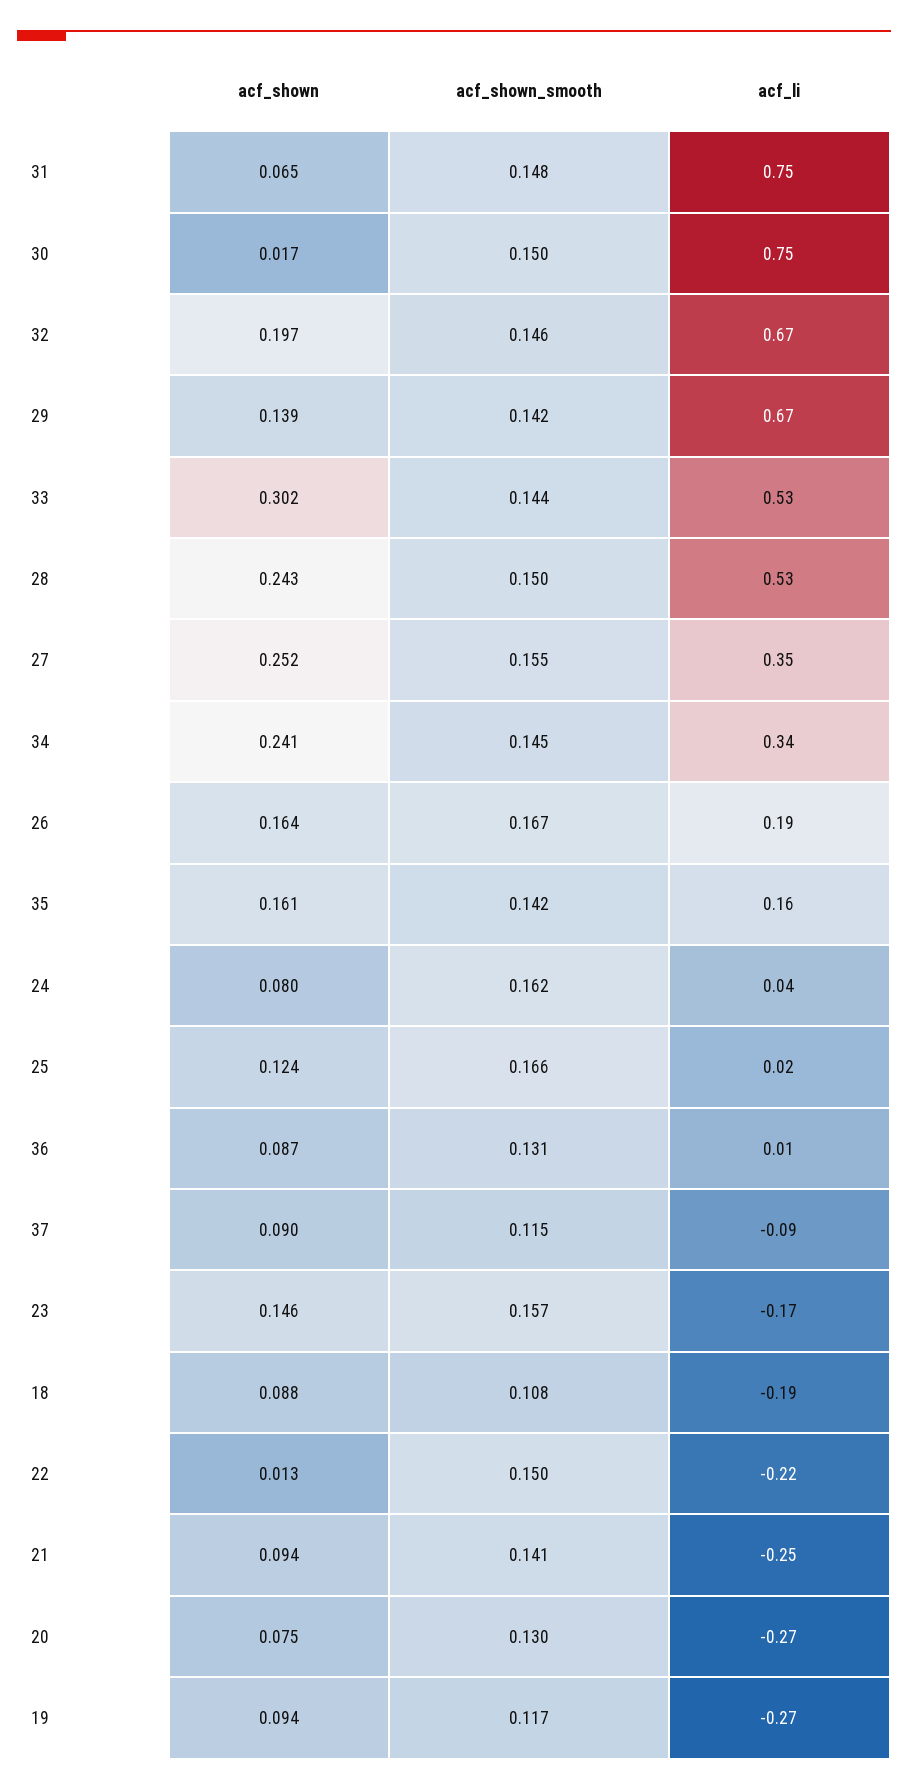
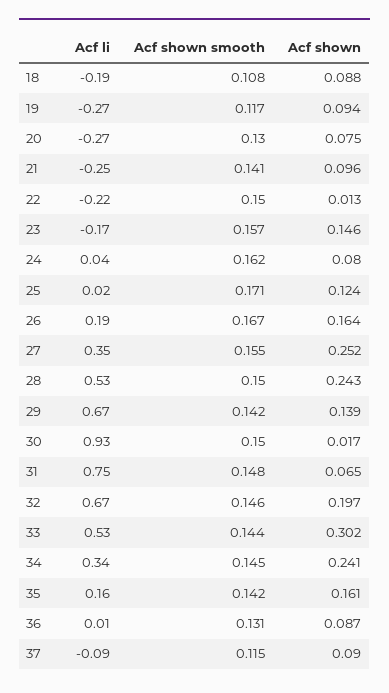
  {
    "acf_shown": {
      "31": 0.065,
      "30": 0.017,
      "32": 0.197,
      "29": 0.139,
      "33": 0.302,
      "28": 0.243,
      "27": 0.252,
      "34": 0.241,
      "26": 0.164,
      "35": 0.161,
      "24": 0.08,
      "25": 0.124,
      "36": 0.087,
      "37": 0.09,
      "23": 0.146,
      "18": 0.088,
      "22": 0.013,
-     "21": 0.094,
+     "21": 0.096,
      "20": 0.075,
      "19": 0.094
    },
    "acf_shown_smooth": {
      "31": 0.148,
      "30": 0.15,
      "32": 0.146,
      "29": 0.142,
      "33": 0.144,
      "28": 0.15,
      "27": 0.155,
      "34": 0.145,
      "26": 0.167,
      "35": 0.142,
      "24": 0.162,
-     "25": 0.166,
+     "25": 0.171,
      "36": 0.131,
      "37": 0.115,
      "23": 0.157,
      "18": 0.108,
      "22": 0.15,
      "21": 0.141,
      "20": 0.13,
      "19": 0.117
    },
    "acf_li": {
      "31": 0.75,
-     "30": 0.75,
+     "30": 0.93,
      "32": 0.67,
      "29": 0.67,
      "33": 0.53,
      "28": 0.53,
      "27": 0.35,
      "34": 0.34,
      "26": 0.19,
      "35": 0.16,
      "24": 0.04,
      "25": 0.02,
      "36": 0.01,
      "37": -0.09,
      "23": -0.17,
      "18": -0.19,
      "22": -0.22,
      "21": -0.25,
      "20": -0.27,
      "19": -0.27
    }
  }

